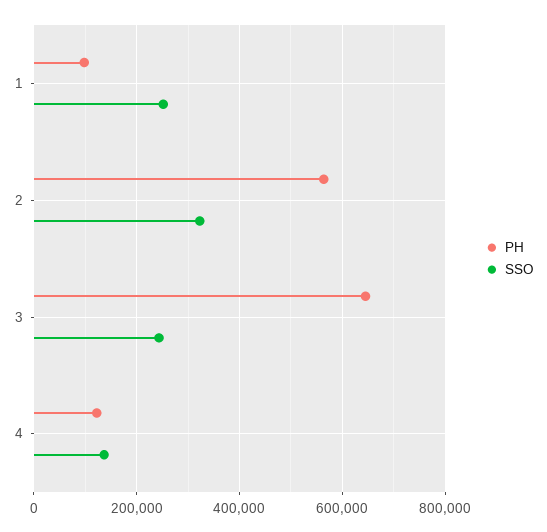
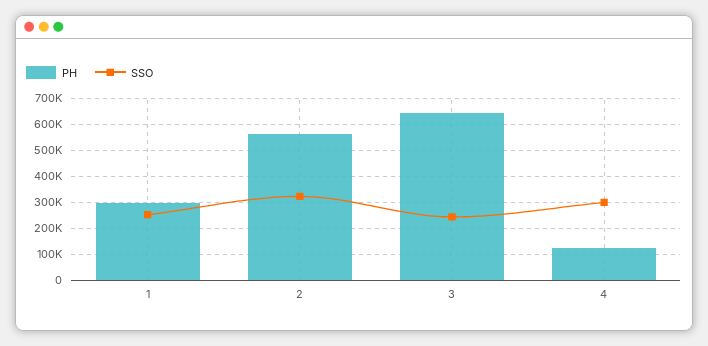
  {
    "PH": {
-     "1": 100000,
+     "1": 300000,
      "2": 560000,
      "3": 640000,
      "4": 120000
    },
    "SSO": {
      "1": 260000,
      "2": 320000,
      "3": 240000,
-     "4": 140000
+     "4": 300000
    }
  }

